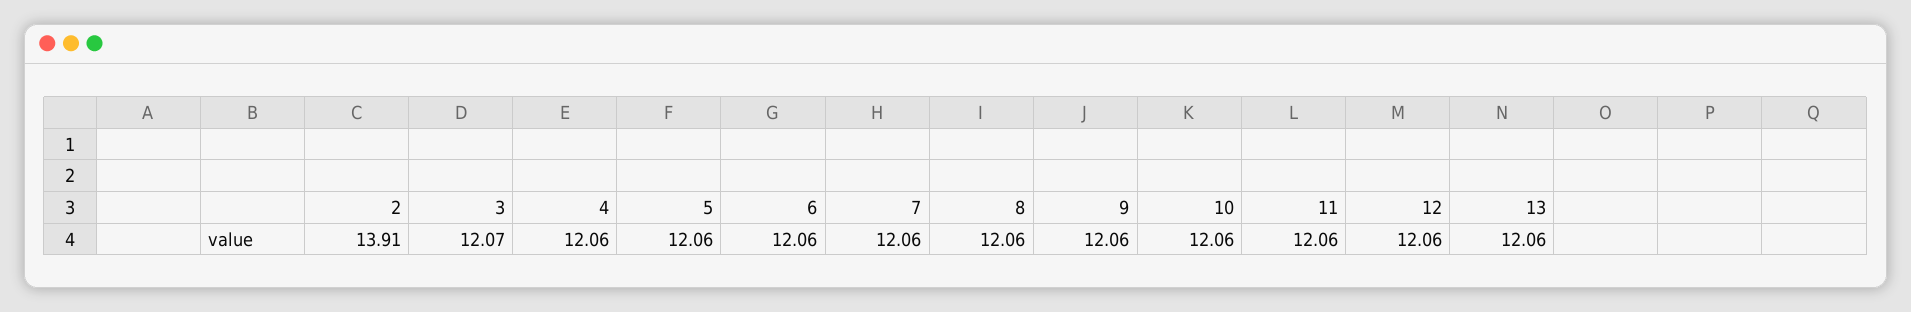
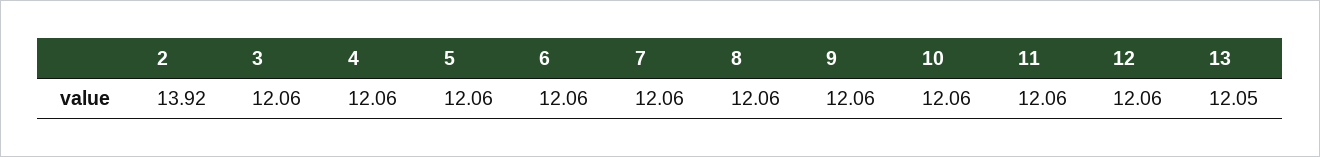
  {
-   "2": 13.91,
+   "2": 13.92,
-   "3": 12.07,
+   "3": 12.06,
    "4": 12.06,
    "5": 12.06,
    "6": 12.06,
    "7": 12.06,
    "8": 12.06,
    "9": 12.06,
    "10": 12.06,
    "11": 12.06,
    "12": 12.06,
-   "13": 12.06
+   "13": 12.05
  }

